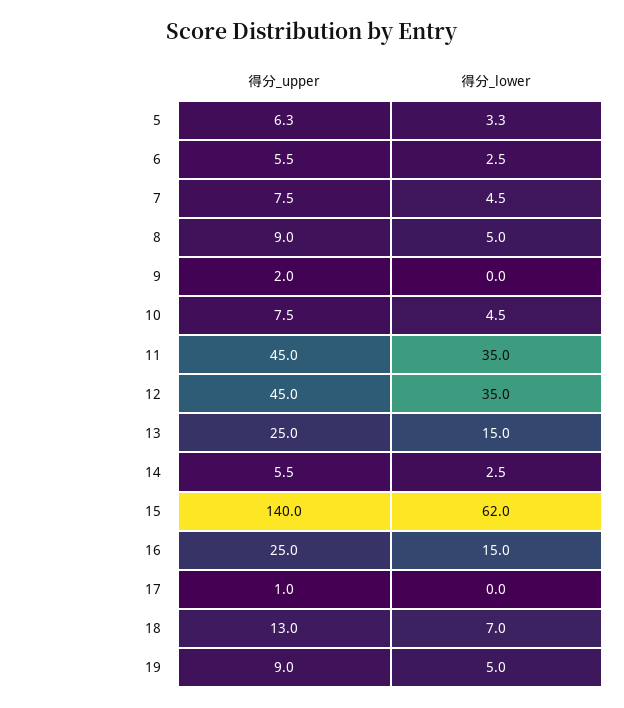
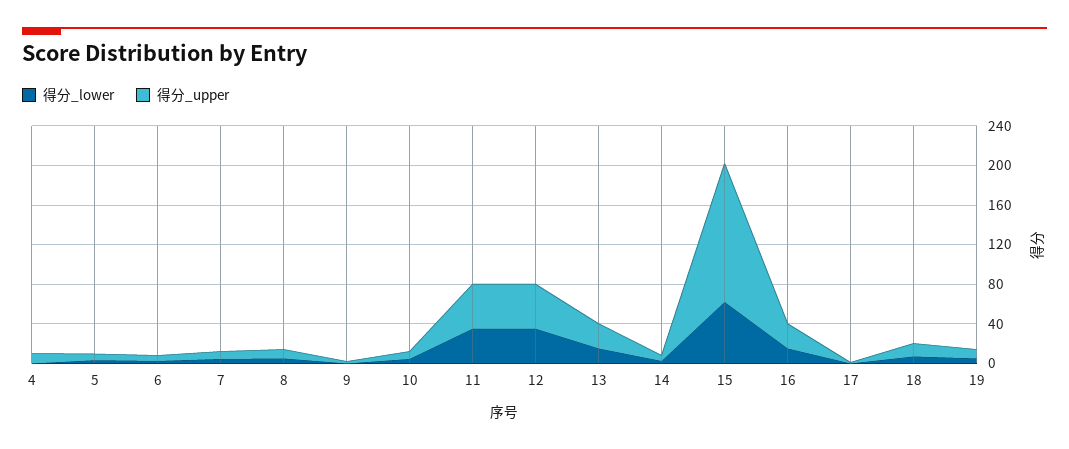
  {
    "得分_upper": {
      "5": 6.3,
      "6": 5.5,
      "7": 7.5,
      "8": 9,
      "9": 2,
      "10": 7.5,
      "11": 45,
      "12": 45,
      "13": 25,
      "14": 5.5,
      "15": 140,
      "16": 25,
      "17": 1,
      "18": 13,
-     "19": 9
+     "19": 9,
+     "4": 10
    },
    "得分_lower": {
      "5": 3.3,
      "6": 2.5,
      "7": 4.5,
      "8": 5,
      "9": 0,
      "10": 4.5,
      "11": 35,
      "12": 35,
      "13": 15,
      "14": 2.5,
      "15": 62,
      "16": 15,
      "17": 0,
      "18": 7,
-     "19": 5
+     "19": 5,
+     "4": 0
    }
  }

